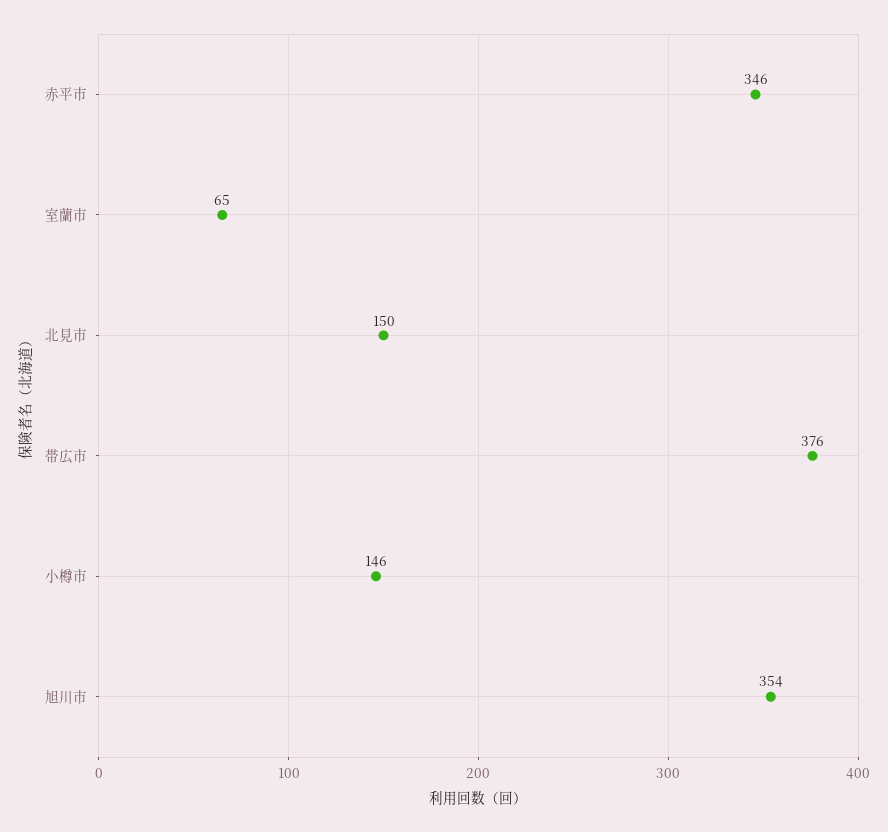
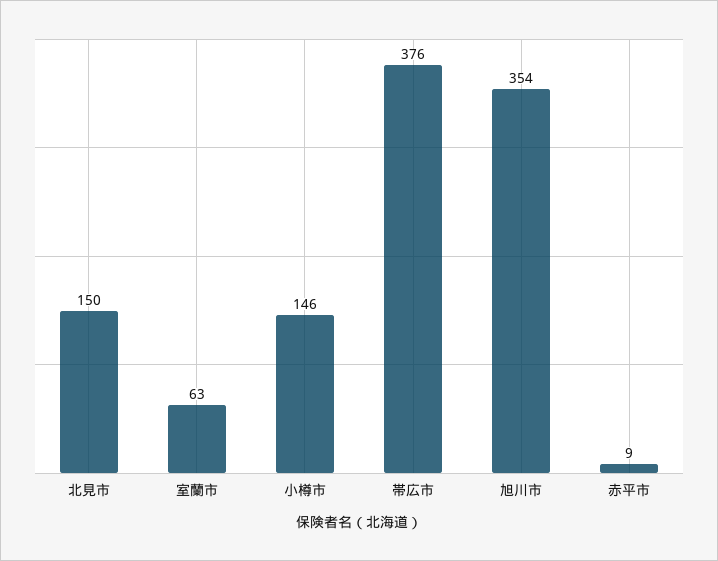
  {
-   "赤平市": 346,
+   "赤平市": 9,
-   "室蘭市": 65,
+   "室蘭市": 63,
    "北見市": 150,
    "帯広市": 376,
    "小樽市": 146,
    "旭川市": 354
  }

